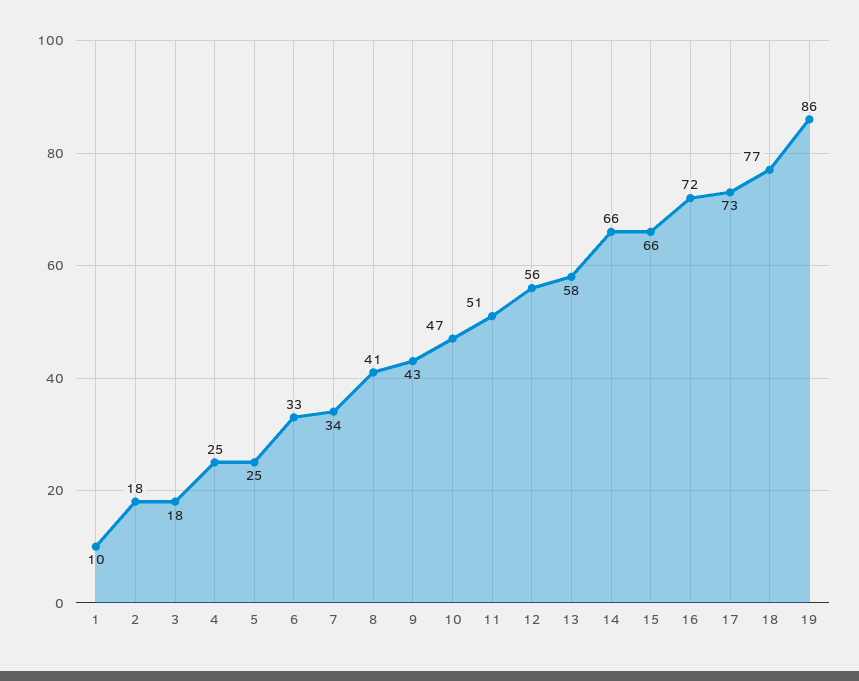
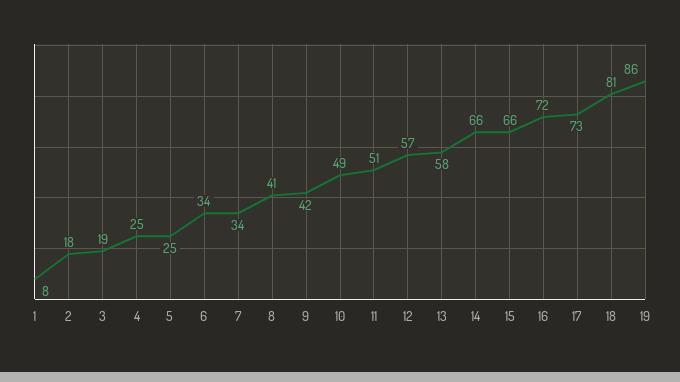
  {
-   "1": 10,
+   "1": 8,
    "2": 18,
-   "3": 18,
+   "3": 19,
    "4": 25,
    "5": 25,
-   "6": 33,
+   "6": 34,
    "7": 34,
    "8": 41,
-   "9": 43,
+   "9": 42,
-   "10": 47,
+   "10": 49,
    "11": 51,
-   "12": 56,
+   "12": 57,
    "13": 58,
    "14": 66,
    "15": 66,
    "16": 72,
    "17": 73,
-   "18": 77,
+   "18": 81,
    "19": 86
  }

